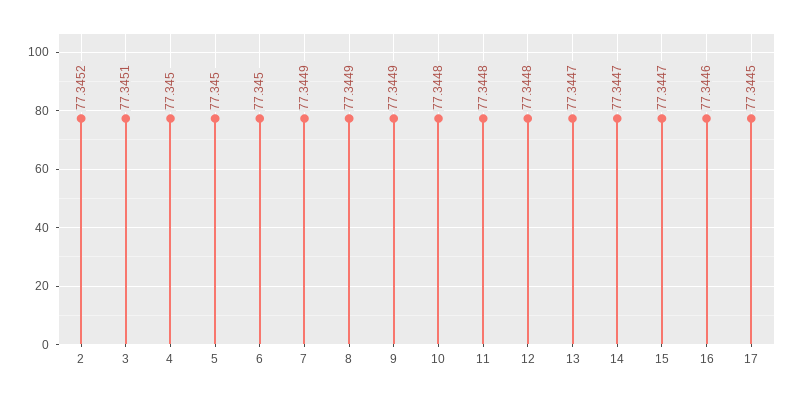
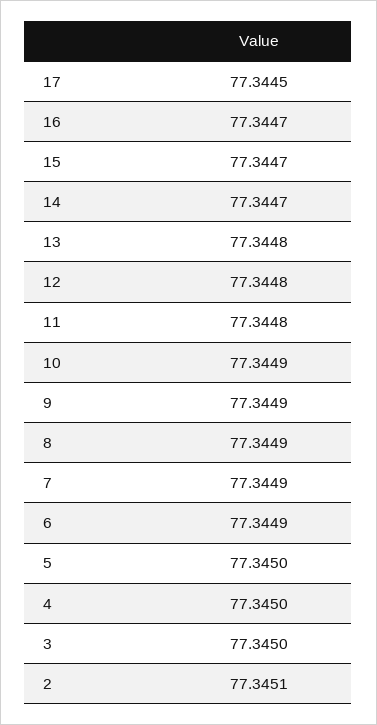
  {
-   "2": 77.3452,
+   "2": 77.3451,
-   "3": 77.3451,
+   "3": 77.345,
    "4": 77.345,
    "5": 77.345,
-   "6": 77.345,
+   "6": 77.3449,
    "7": 77.3449,
    "8": 77.3449,
    "9": 77.3449,
-   "10": 77.3448,
+   "10": 77.3449,
    "11": 77.3448,
    "12": 77.3448,
-   "13": 77.3447,
+   "13": 77.3448,
    "14": 77.3447,
    "15": 77.3447,
-   "16": 77.3446,
+   "16": 77.3447,
    "17": 77.3445
  }

